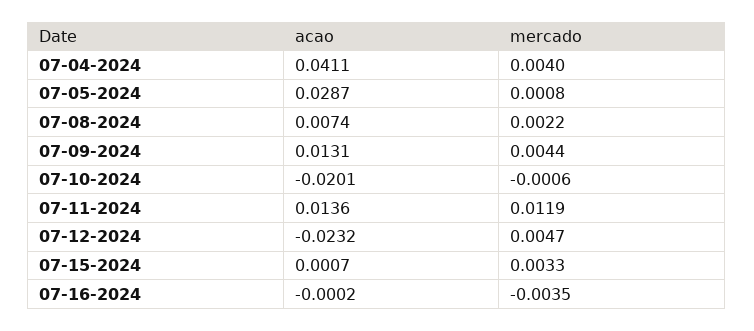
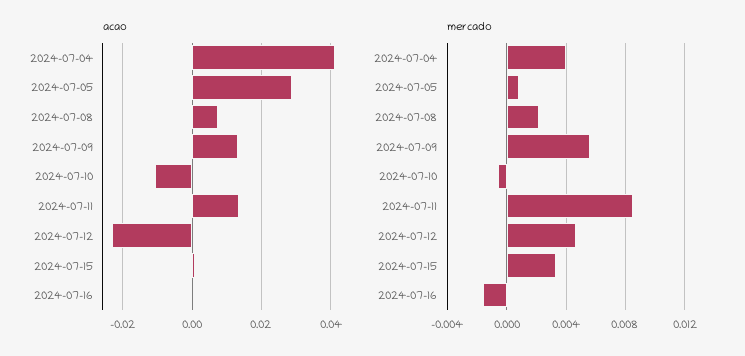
  {
    "acao": {
      "07-04-2024": 0.0411,
      "07-05-2024": 0.0287,
      "07-08-2024": 0.0074,
      "07-09-2024": 0.0131,
-     "07-10-2024": -0.0201,
+     "07-10-2024": -0.01,
      "07-11-2024": 0.0136,
      "07-12-2024": -0.0232,
      "07-15-2024": 0.0007,
      "07-16-2024": -0.0002
    },
    "mercado": {
      "07-04-2024": 0.004,
      "07-05-2024": 0.0008,
      "07-08-2024": 0.0022,
-     "07-09-2024": 0.0044,
+     "07-09-2024": 0.0055,
      "07-10-2024": -0.0006,
-     "07-11-2024": 0.0119,
+     "07-11-2024": 0.0085,
      "07-12-2024": 0.0047,
      "07-15-2024": 0.0033,
-     "07-16-2024": -0.0035
+     "07-16-2024": -0.0015
    }
  }

